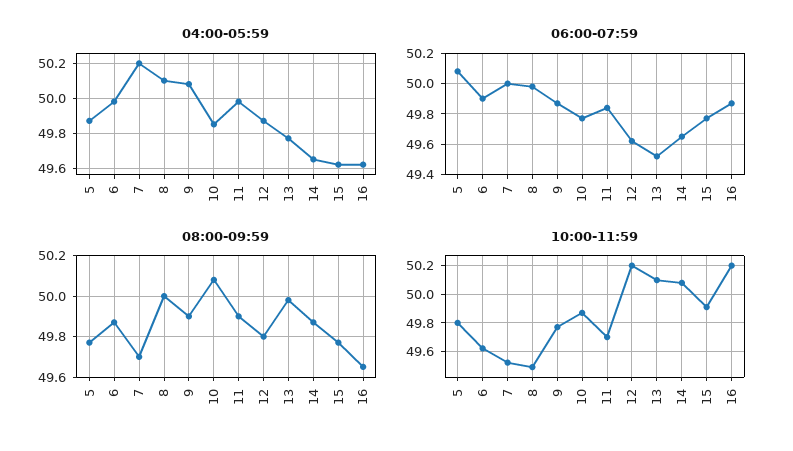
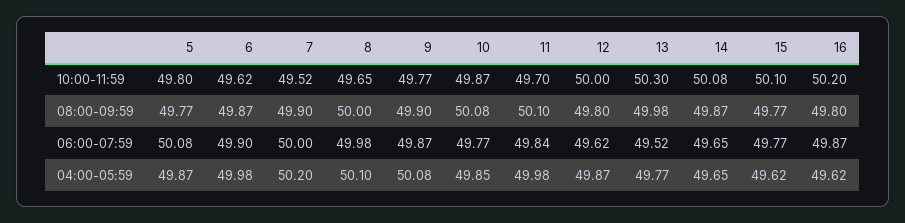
  {
    "04:00-05:59": {
      "5": 49.87,
      "6": 49.98,
      "7": 50.2,
      "8": 50.1,
      "9": 50.08,
      "10": 49.85,
      "11": 49.98,
      "12": 49.87,
      "13": 49.77,
      "14": 49.65,
      "15": 49.62,
      "16": 49.62
    },
    "06:00-07:59": {
      "5": 50.08,
      "6": 49.9,
      "7": 50,
      "8": 49.98,
      "9": 49.87,
      "10": 49.77,
      "11": 49.84,
      "12": 49.62,
      "13": 49.52,
      "14": 49.65,
      "15": 49.77,
      "16": 49.87
    },
    "08:00-09:59": {
      "5": 49.77,
      "6": 49.87,
-     "7": 49.7,
+     "7": 49.9,
      "8": 50,
      "9": 49.9,
      "10": 50.08,
-     "11": 49.9,
+     "11": 50.1,
      "12": 49.8,
      "13": 49.98,
      "14": 49.87,
      "15": 49.77,
-     "16": 49.65
+     "16": 49.8
    },
    "10:00-11:59": {
      "5": 49.8,
      "6": 49.62,
      "7": 49.52,
-     "8": 49.5,
+     "8": 49.65,
      "9": 49.77,
      "10": 49.87,
      "11": 49.7,
-     "12": 50.2,
+     "12": 50,
-     "13": 50.1,
+     "13": 50.3,
      "14": 50.08,
-     "15": 49.9,
+     "15": 50.1,
      "16": 50.2
    }
  }

